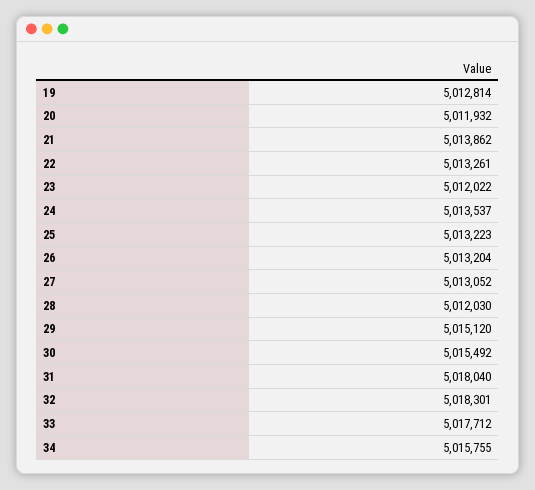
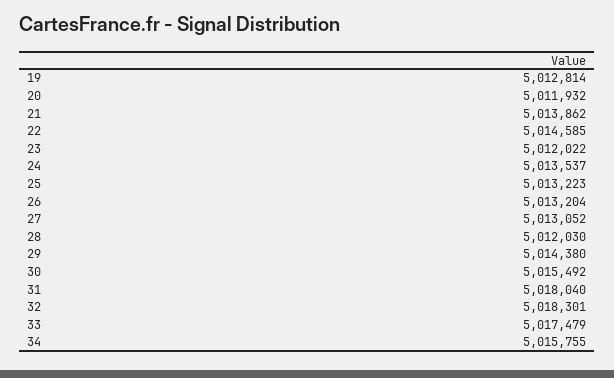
  {
    "19": 5012814,
    "20": 5011932,
    "21": 5013862,
-   "22": 5013261,
+   "22": 5014585,
    "23": 5012022,
    "24": 5013537,
    "25": 5013223,
    "26": 5013204,
    "27": 5013052,
    "28": 5012030,
-   "29": 5015120,
+   "29": 5014380,
    "30": 5015492,
    "31": 5018040,
    "32": 5018301,
-   "33": 5017712,
+   "33": 5017479,
    "34": 5015755
  }

